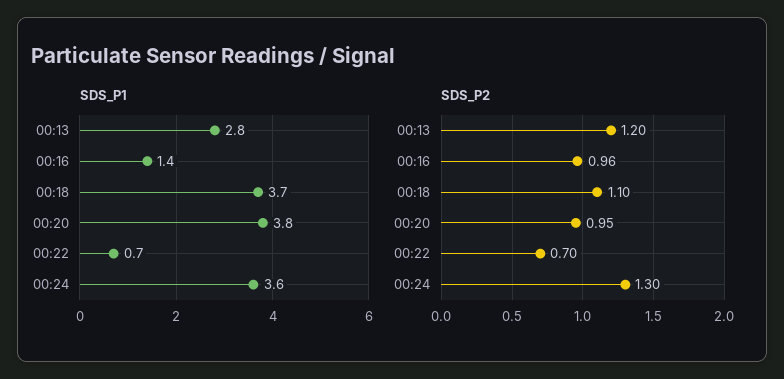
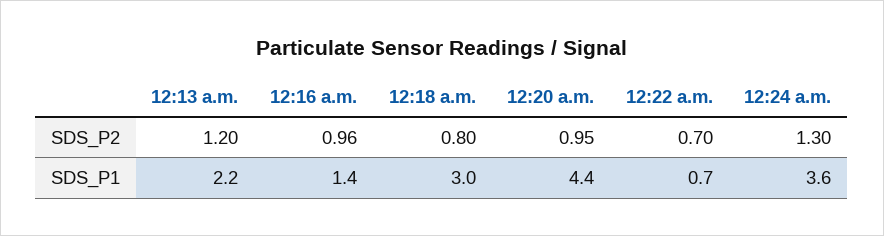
  {
    "SDS_P1": {
-     "00:13": 2.8,
+     "00:13": 2.2,
      "00:16": 1.4,
-     "00:18": 3.7,
+     "00:18": 3,
-     "00:20": 3.8,
+     "00:20": 4.4,
      "00:22": 0.7,
      "00:24": 3.6
    },
    "SDS_P2": {
      "00:13": 1.2,
      "00:16": 0.96,
-     "00:18": 1.1,
+     "00:18": 0.8,
      "00:20": 0.95,
      "00:22": 0.7,
      "00:24": 1.3
    }
  }

